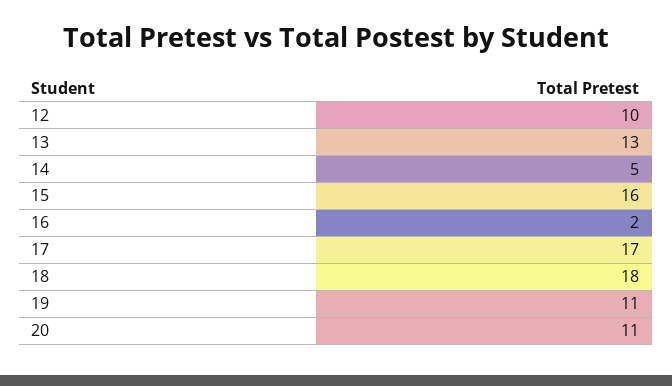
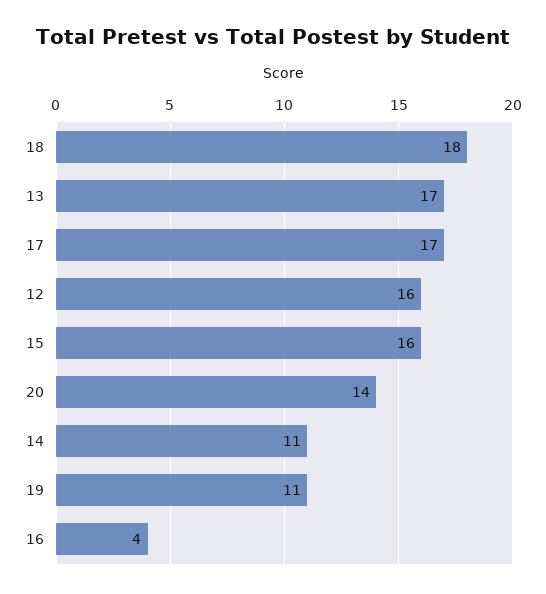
  {
-   "12": 10,
+   "12": 16,
-   "13": 13,
+   "13": 17,
-   "14": 5,
+   "14": 11,
    "15": 16,
-   "16": 2,
+   "16": 4,
    "17": 17,
    "18": 18,
    "19": 11,
-   "20": 11
+   "20": 14
  }

